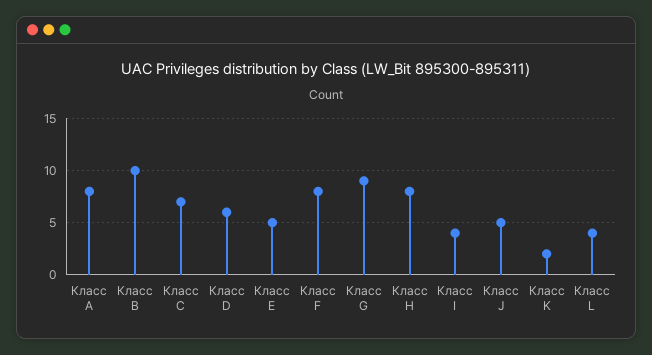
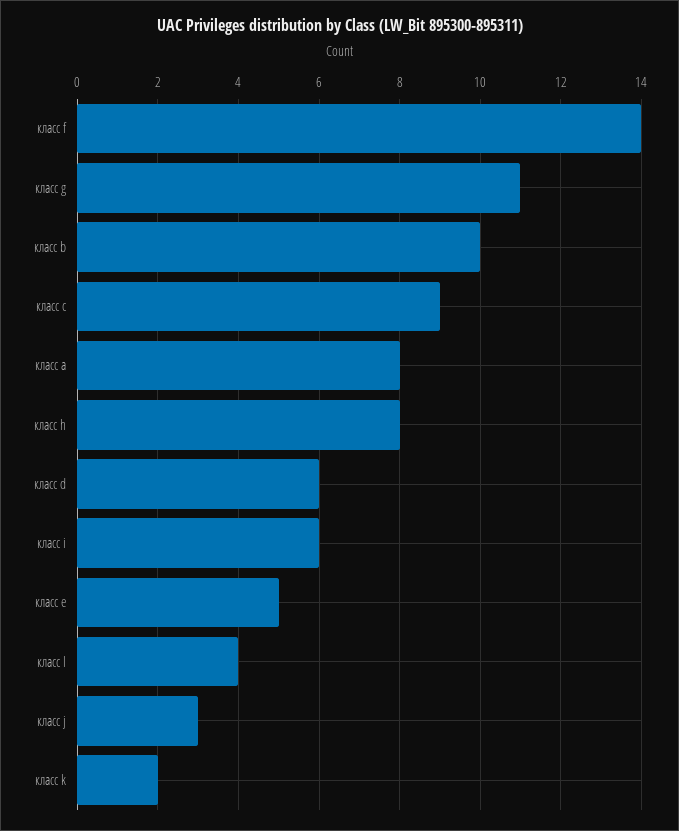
  {
    "Класс A": 8,
    "Класс B": 10,
-   "Класс C": 7,
+   "Класс C": 9,
    "Класс D": 6,
    "Класс E": 5,
-   "Класс F": 8,
+   "Класс F": 14,
-   "Класс G": 9,
+   "Класс G": 11,
    "Класс H": 8,
-   "Класс I": 4,
+   "Класс I": 6,
-   "Класс J": 5,
+   "Класс J": 3,
    "Класс K": 2,
    "Класс L": 4
  }

